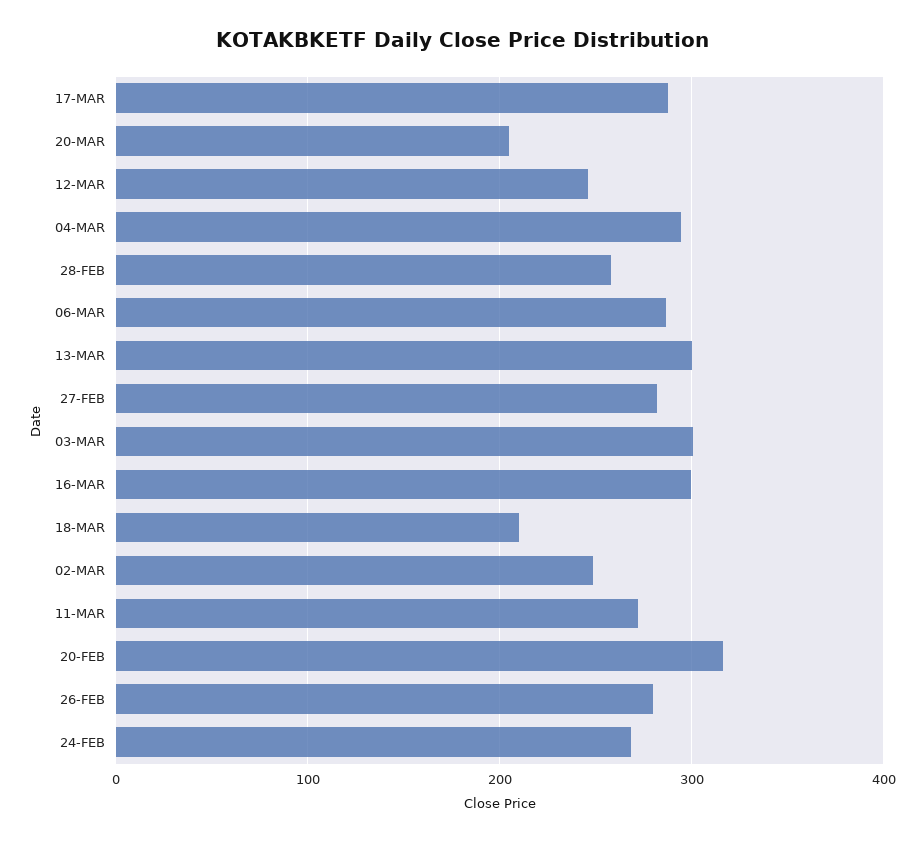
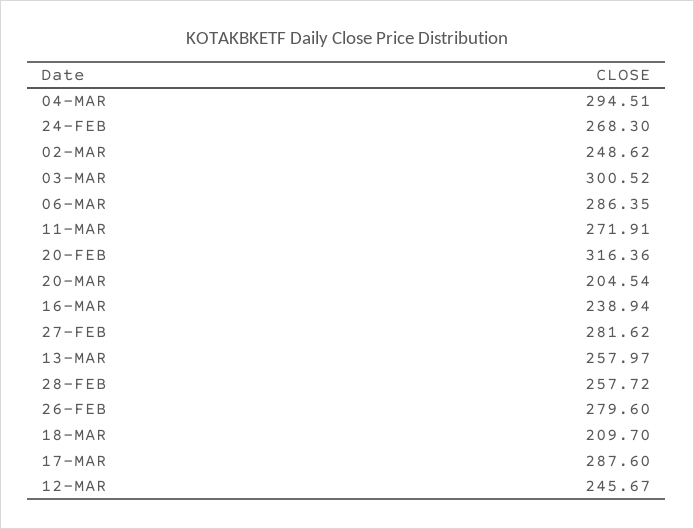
  {
    "17-MAR": 287.6,
    "20-MAR": 204.54,
    "12-MAR": 245.67,
    "04-MAR": 294.51,
    "28-FEB": 257.72,
    "06-MAR": 286.35,
-   "13-MAR": 300,
+   "13-MAR": 257.97,
    "27-FEB": 281.62,
    "03-MAR": 300.52,
-   "16-MAR": 300,
+   "16-MAR": 238.94,
    "18-MAR": 209.7,
    "02-MAR": 248.62,
    "11-MAR": 271.91,
    "20-FEB": 316.36,
    "26-FEB": 279.6,
    "24-FEB": 268.3
  }

